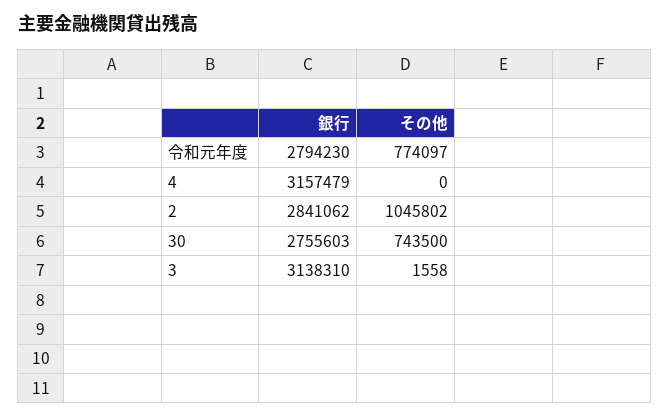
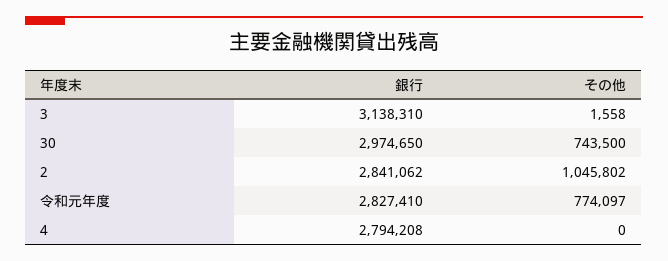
  {
    "銀行": {
-     "令和元年度": 2794230,
+     "令和元年度": 2827410,
-     "4": 3157479,
+     "4": 2794208,
      "2": 2841062,
-     "30": 2755603,
+     "30": 2974650,
      "3": 3138310
    },
    "その他": {
      "令和元年度": 774097,
      "4": 0,
      "2": 1045802,
      "30": 743500,
      "3": 1558
    }
  }

